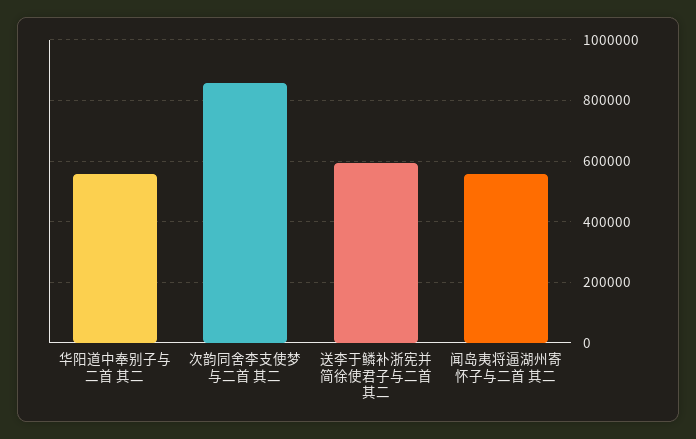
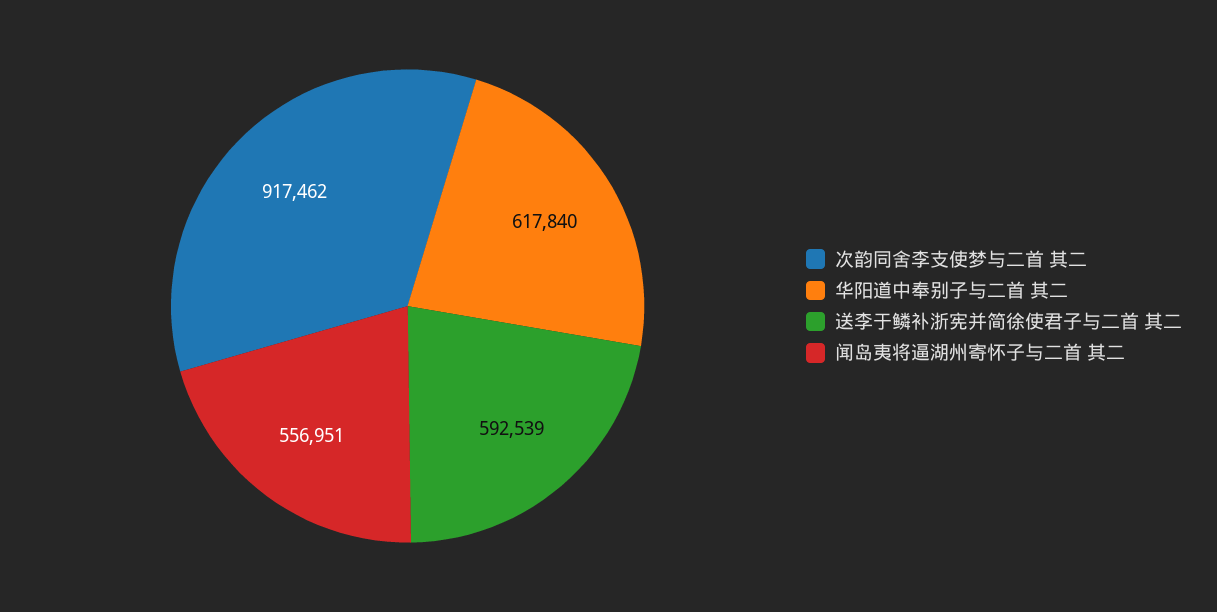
  {
-   "华阳道中奉别子与二首 其二": 560000,
+   "华阳道中奉别子与二首 其二": 617840,
-   "次韵同舍李支使梦与二首 其二": 860000,
+   "次韵同舍李支使梦与二首 其二": 917462,
    "送李于鳞补浙宪并简徐使君子与二首 其二": 592539,
    "闻岛夷将逼湖州寄怀子与二首 其二": 556951
  }

